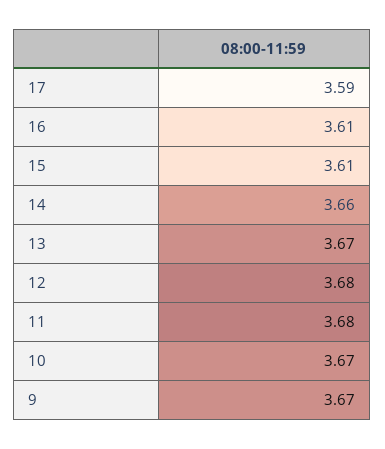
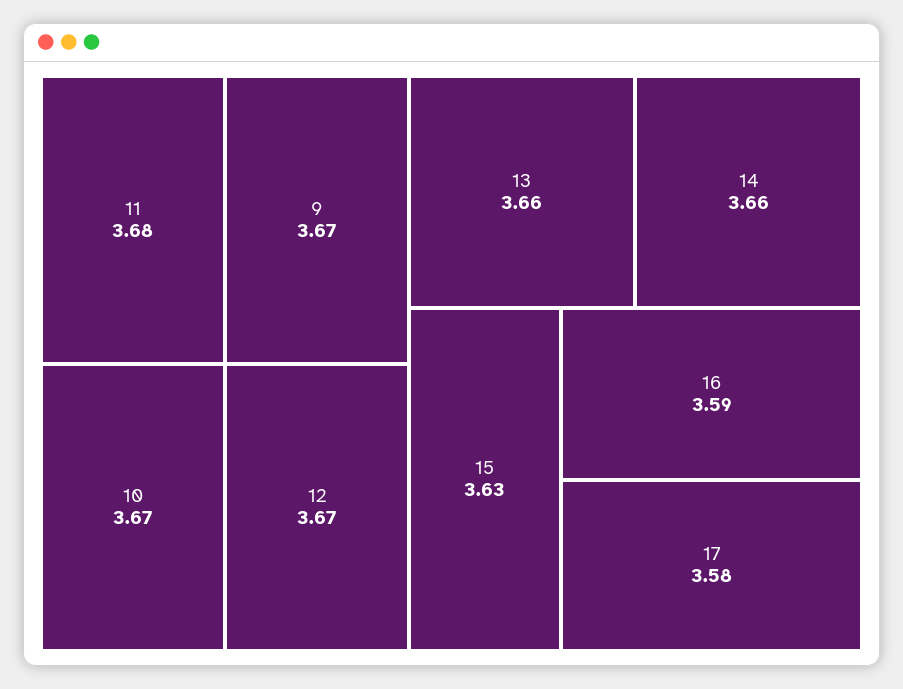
  {
-   "17": 3.59,
+   "17": 3.58,
-   "16": 3.61,
+   "16": 3.59,
-   "15": 3.61,
+   "15": 3.63,
    "14": 3.66,
-   "13": 3.67,
+   "13": 3.66,
-   "12": 3.68,
+   "12": 3.67,
    "11": 3.68,
    "10": 3.67,
    "9": 3.67
  }

